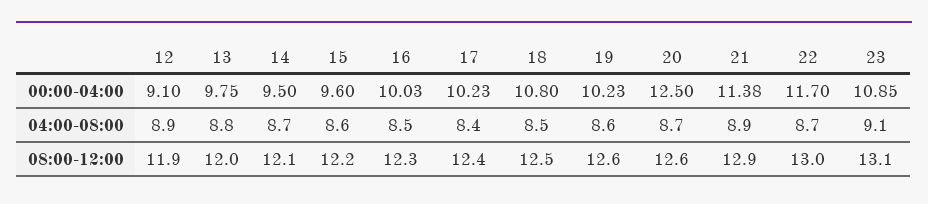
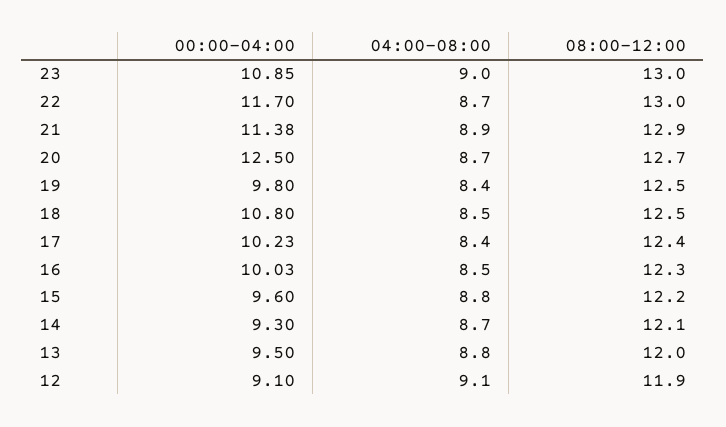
  {
    "12": {
      "00:00-04:00": 9.1,
-     "04:00-08:00": 8.9,
+     "04:00-08:00": 9.1,
      "08:00-12:00": 11.9
    },
    "13": {
-     "00:00-04:00": 9.75,
+     "00:00-04:00": 9.5,
      "04:00-08:00": 8.8,
      "08:00-12:00": 12
    },
    "14": {
-     "00:00-04:00": 9.5,
+     "00:00-04:00": 9.3,
      "04:00-08:00": 8.7,
      "08:00-12:00": 12.1
    },
    "15": {
      "00:00-04:00": 9.6,
-     "04:00-08:00": 8.6,
+     "04:00-08:00": 8.8,
      "08:00-12:00": 12.2
    },
    "16": {
      "00:00-04:00": 10.03,
      "04:00-08:00": 8.5,
      "08:00-12:00": 12.3
    },
    "17": {
      "00:00-04:00": 10.23,
      "04:00-08:00": 8.4,
      "08:00-12:00": 12.4
    },
    "18": {
      "00:00-04:00": 10.8,
      "04:00-08:00": 8.5,
      "08:00-12:00": 12.5
    },
    "19": {
-     "00:00-04:00": 10.23,
+     "00:00-04:00": 9.8,
-     "04:00-08:00": 8.6,
+     "04:00-08:00": 8.4,
-     "08:00-12:00": 12.6
+     "08:00-12:00": 12.5
    },
    "20": {
      "00:00-04:00": 12.5,
      "04:00-08:00": 8.7,
-     "08:00-12:00": 12.6
+     "08:00-12:00": 12.7
    },
    "21": {
      "00:00-04:00": 11.38,
      "04:00-08:00": 8.9,
      "08:00-12:00": 12.9
    },
    "22": {
      "00:00-04:00": 11.7,
      "04:00-08:00": 8.7,
      "08:00-12:00": 13
    },
    "23": {
      "00:00-04:00": 10.85,
-     "04:00-08:00": 9.1,
+     "04:00-08:00": 9,
-     "08:00-12:00": 13.1
+     "08:00-12:00": 13
    }
  }

